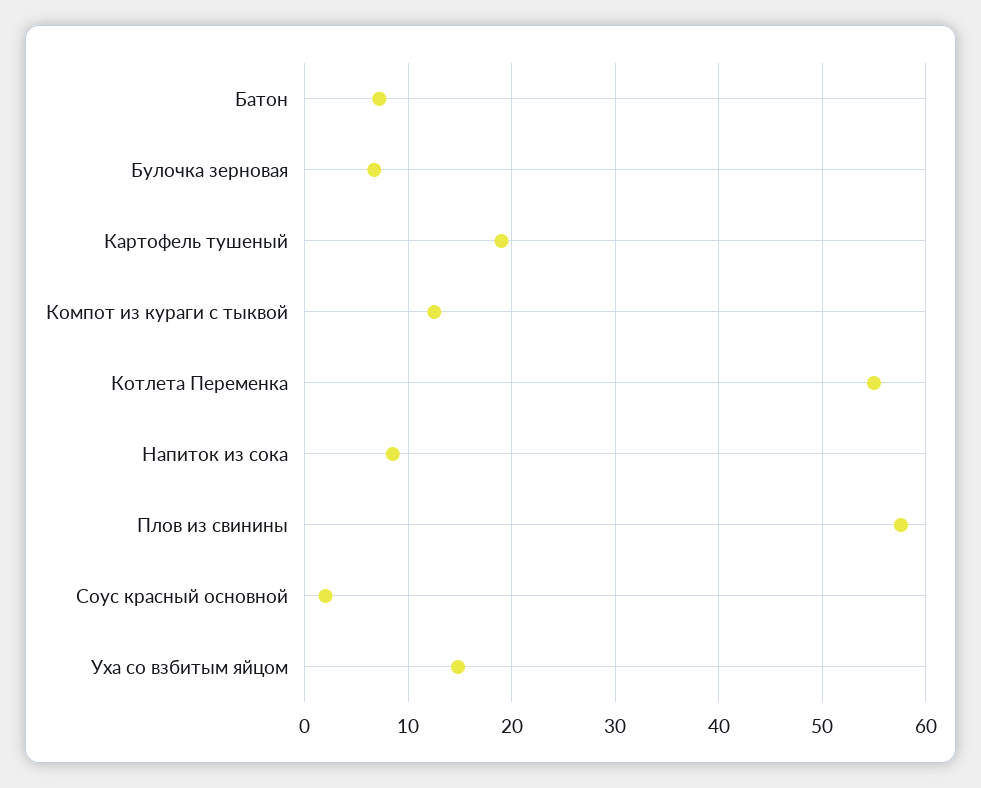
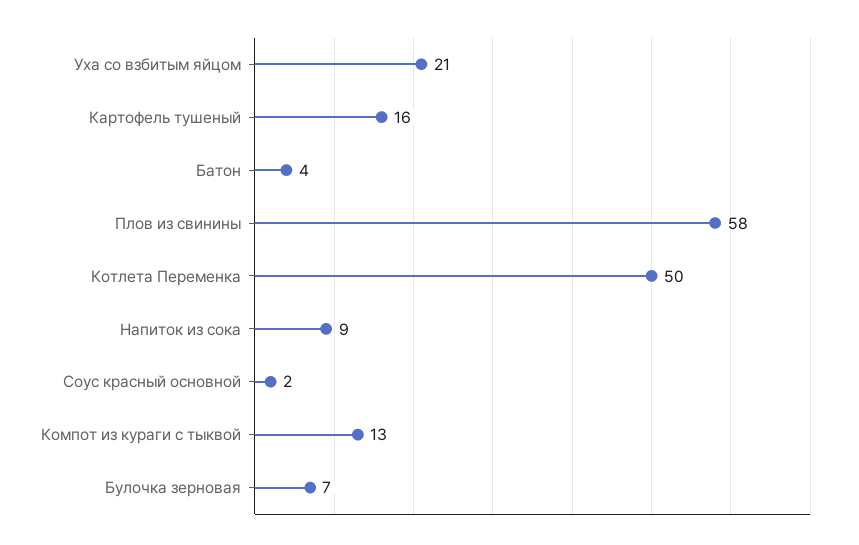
  {
-   "Батон": 7,
+   "Батон": 4,
    "Булочка зерновая": 7,
-   "Картофель тушеный": 19,
+   "Картофель тушеный": 16,
    "Компот из кураги с тыквой": 13,
-   "Котлета Переменка": 55,
+   "Котлета Переменка": 50,
    "Напиток из сока": 9,
    "Плов из свинины": 58,
    "Соус красный основной": 2,
-   "Уха со взбитым яйцом": 15
+   "Уха со взбитым яйцом": 21
  }

